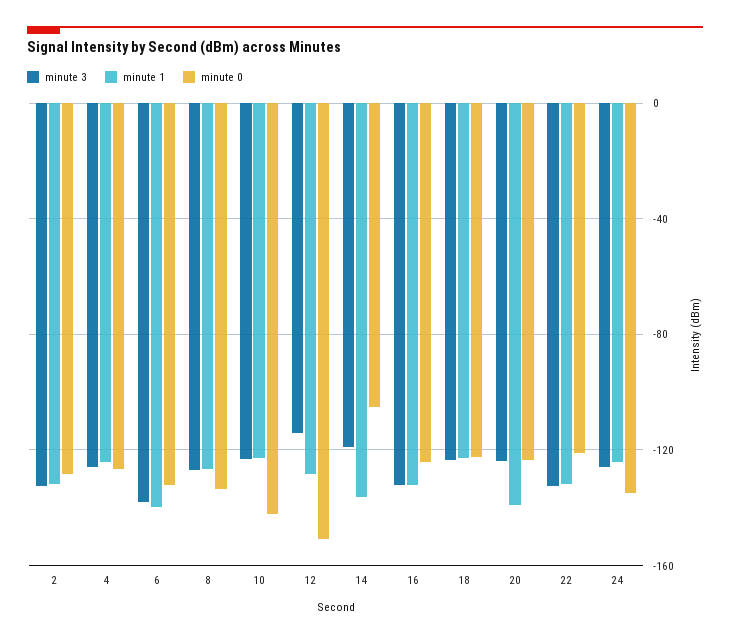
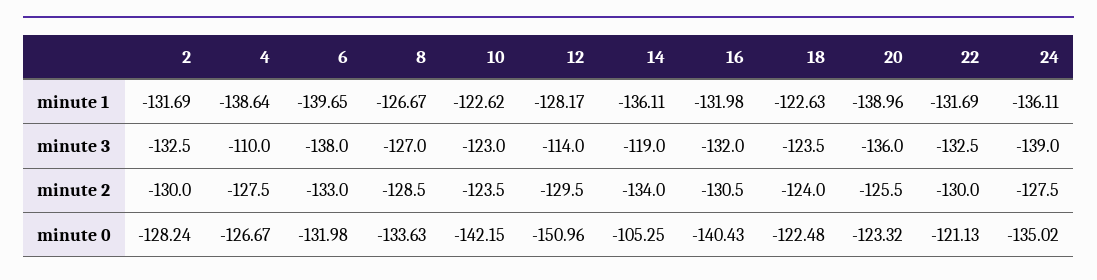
  {
    "minute 3": {
      "2": -132.5,
-     "4": -125,
+     "4": -110,
      "6": -138,
      "8": -127,
      "10": -123,
      "12": -114,
      "14": -119,
      "16": -132,
      "18": -123.5,
-     "20": -125,
+     "20": -136,
      "22": -132.5,
-     "24": -125
+     "24": -139
    },
    "minute 1": {
      "2": -131.69,
-     "4": -125,
+     "4": -138.64,
      "6": -139.65,
      "8": -126.67,
      "10": -122.62,
      "12": -128.17,
      "14": -136.11,
      "16": -131.98,
      "18": -122.63,
      "20": -138.96,
      "22": -131.69,
-     "24": -125
+     "24": -136.11
    },
    "minute 0": {
      "2": -128.24,
      "4": -126.67,
      "6": -131.98,
      "8": -133.63,
      "10": -142.15,
      "12": -150.96,
      "14": -105.25,
-     "16": -125,
+     "16": -140.43,
      "18": -122.48,
      "20": -123.32,
      "22": -121.13,
      "24": -135.02
-   }
+   },
+   "minute 2": {
+     "2": -130,
+     "4": -127.5,
+     "6": -133,
+     "8": -128.5,
+     "10": -123.5,
+     "12": -129.5,
+     "14": -134,
+     "16": -130.5,
+     "18": -124,
+     "20": -125.5,
+     "22": -130,
+     "24": -127.5
+   }
  }

